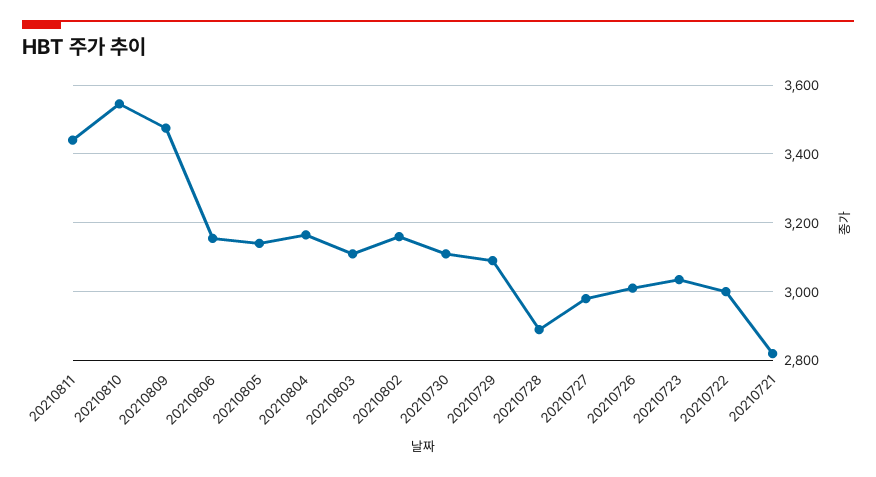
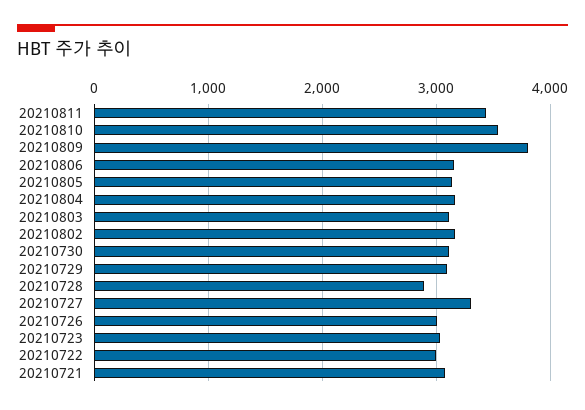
  {
    "20210811": 3440,
    "20210810": 3540,
-   "20210809": 3480,
+   "20210809": 3800,
    "20210806": 3160,
    "20210805": 3140,
    "20210804": 3160,
    "20210803": 3120,
    "20210802": 3160,
    "20210730": 3120,
    "20210729": 3100,
    "20210728": 2900,
-   "20210727": 2980,
+   "20210727": 3300,
    "20210726": 3020,
    "20210723": 3040,
    "20210722": 3000,
-   "20210721": 2820
+   "20210721": 3100
  }

